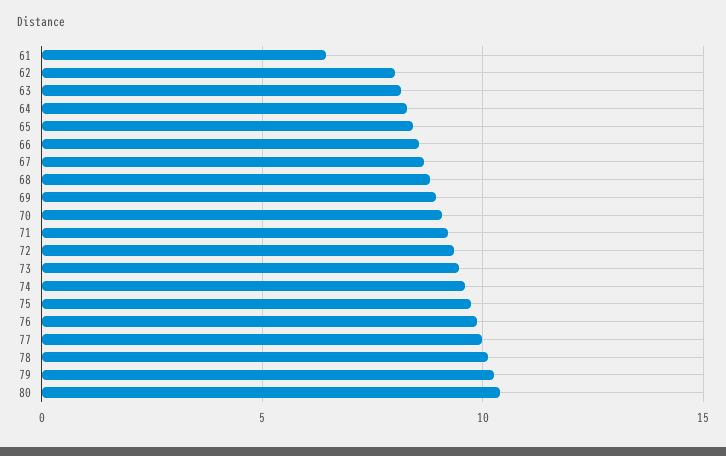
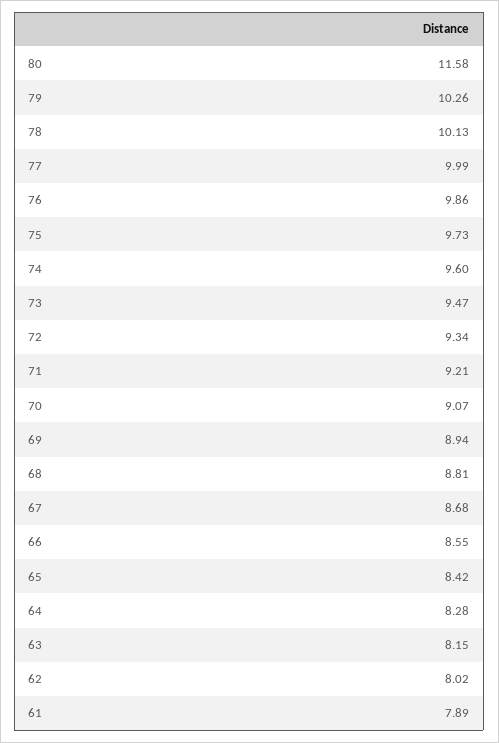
  {
-   "61": 6.5,
+   "61": 7.89,
    "62": 8.02,
    "63": 8.15,
    "64": 8.28,
    "65": 8.42,
    "66": 8.55,
    "67": 8.68,
    "68": 8.81,
    "69": 8.94,
    "70": 9.07,
    "71": 9.21,
    "72": 9.34,
    "73": 9.47,
    "74": 9.6,
    "75": 9.73,
    "76": 9.86,
    "77": 9.99,
    "78": 10.13,
    "79": 10.26,
-   "80": 10.5
+   "80": 11.58
  }

